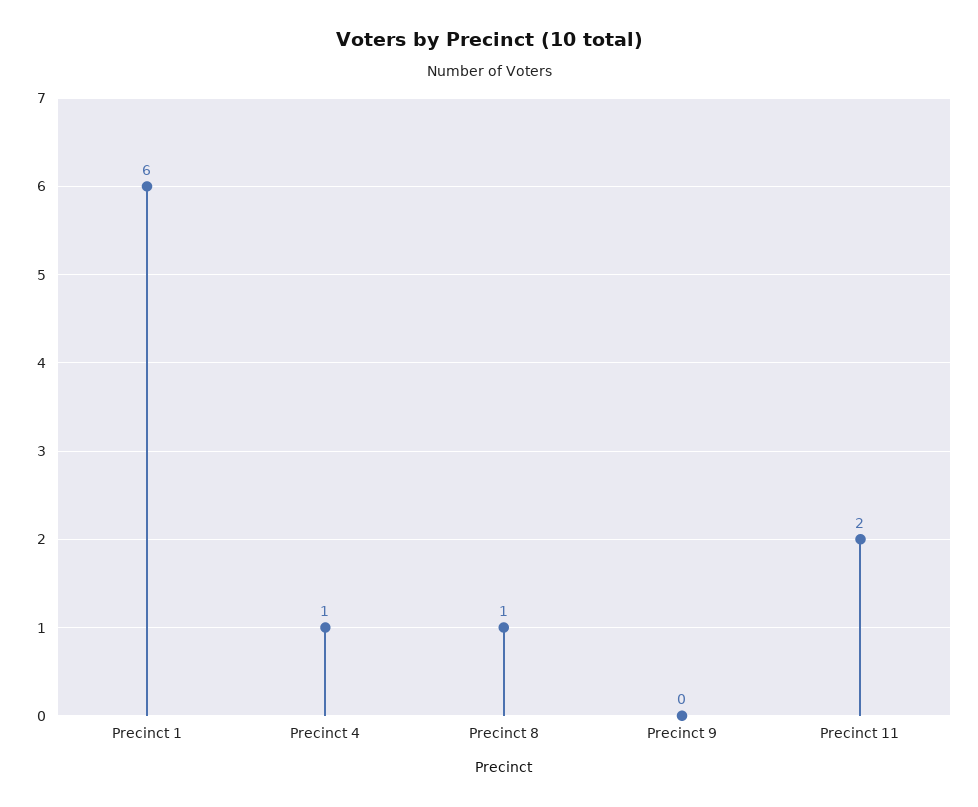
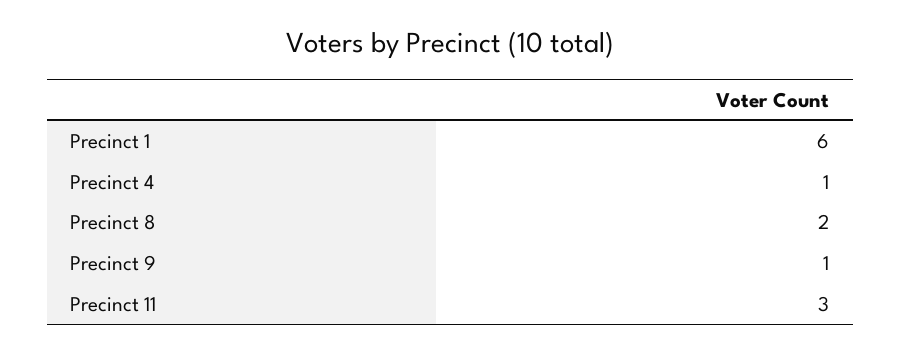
  {
    "Precinct 1": 6,
    "Precinct 4": 1,
-   "Precinct 8": 1,
+   "Precinct 8": 2,
-   "Precinct 9": 0,
+   "Precinct 9": 1,
-   "Precinct 11": 2
+   "Precinct 11": 3
  }

